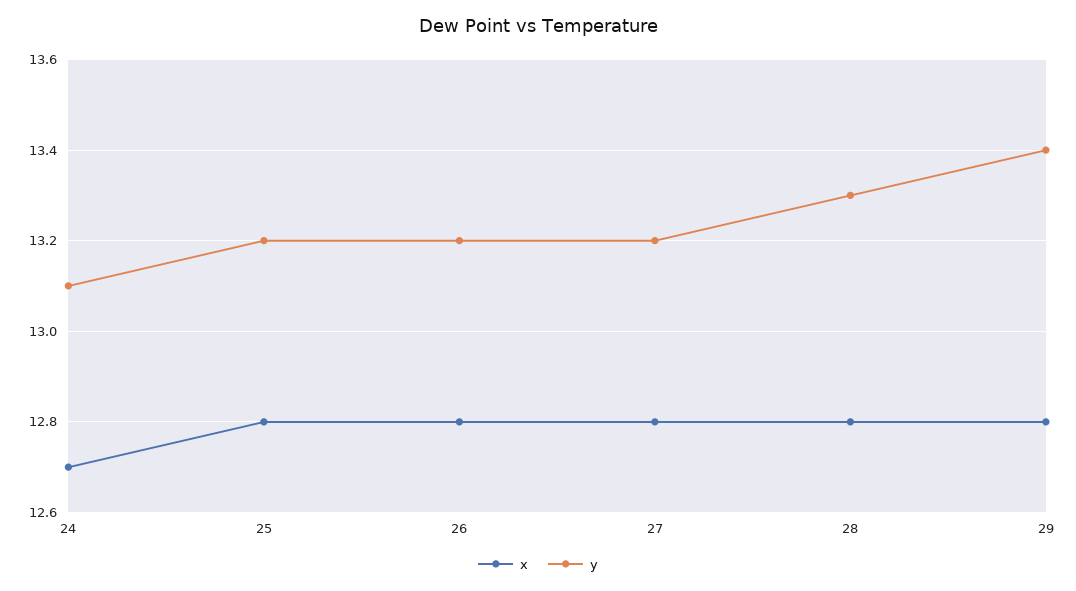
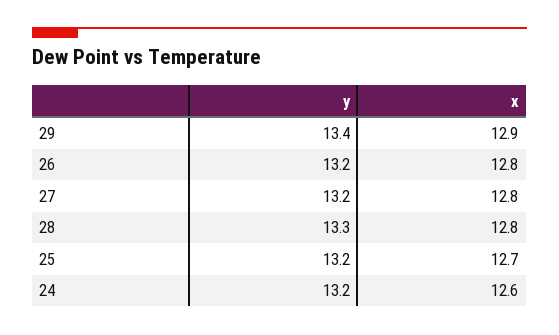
  {
    "x": {
-     "24": 12.7,
+     "24": 12.6,
-     "25": 12.8,
+     "25": 12.7,
      "26": 12.8,
      "27": 12.8,
      "28": 12.8,
-     "29": 12.8
+     "29": 12.9
    },
    "y": {
-     "24": 13.1,
+     "24": 13.2,
      "25": 13.2,
      "26": 13.2,
      "27": 13.2,
      "28": 13.3,
      "29": 13.4
    }
  }

